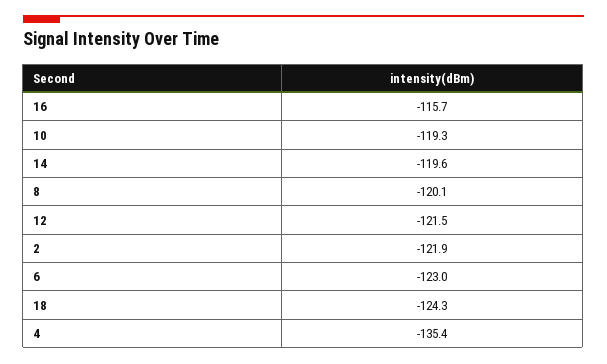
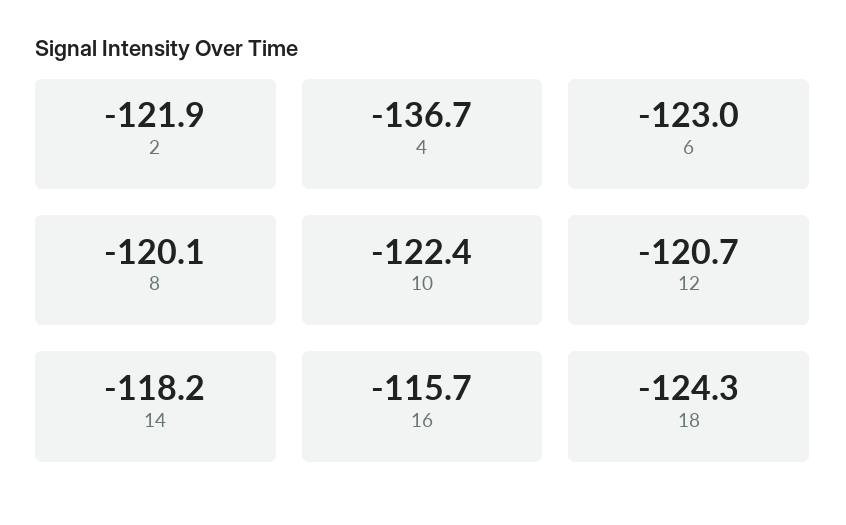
  {
    "16": -115.7,
-   "10": -119.3,
+   "10": -122.4,
-   "14": -119.6,
+   "14": -118.2,
    "8": -120.1,
-   "12": -121.5,
+   "12": -120.7,
    "2": -121.9,
    "6": -123,
    "18": -124.3,
-   "4": -135.4
+   "4": -136.7
  }

